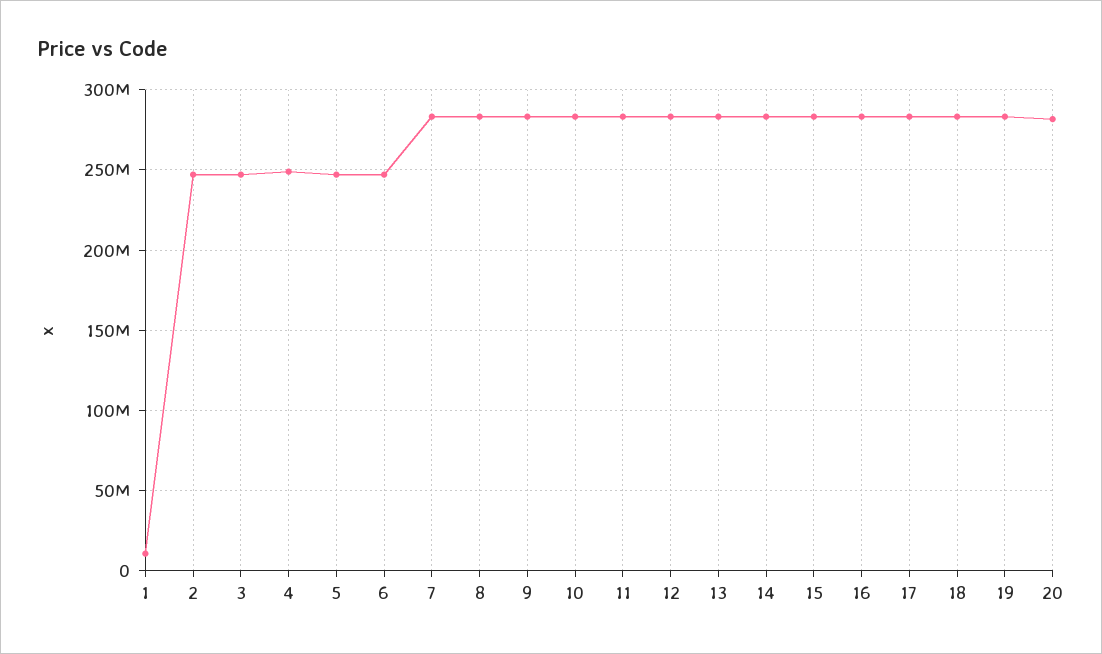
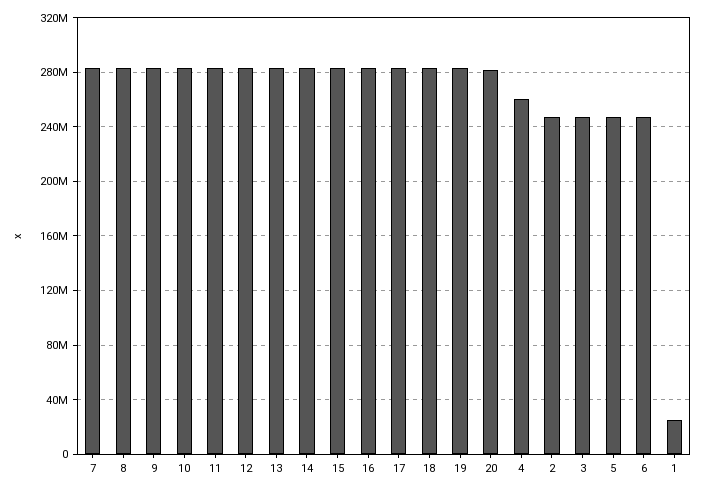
  {
-   "1": 10000000,
+   "1": 25000000,
    "2": 245000000,
    "3": 245000000,
-   "4": 250000000,
+   "4": 260000000,
    "5": 245000000,
    "6": 245000000,
    "7": 285000000,
    "8": 285000000,
    "9": 285000000,
    "10": 285000000,
    "11": 285000000,
    "12": 285000000,
    "13": 285000000,
    "14": 285000000,
    "15": 285000000,
    "16": 285000000,
    "17": 285000000,
    "18": 285000000,
    "19": 285000000,
    "20": 280000000
  }

